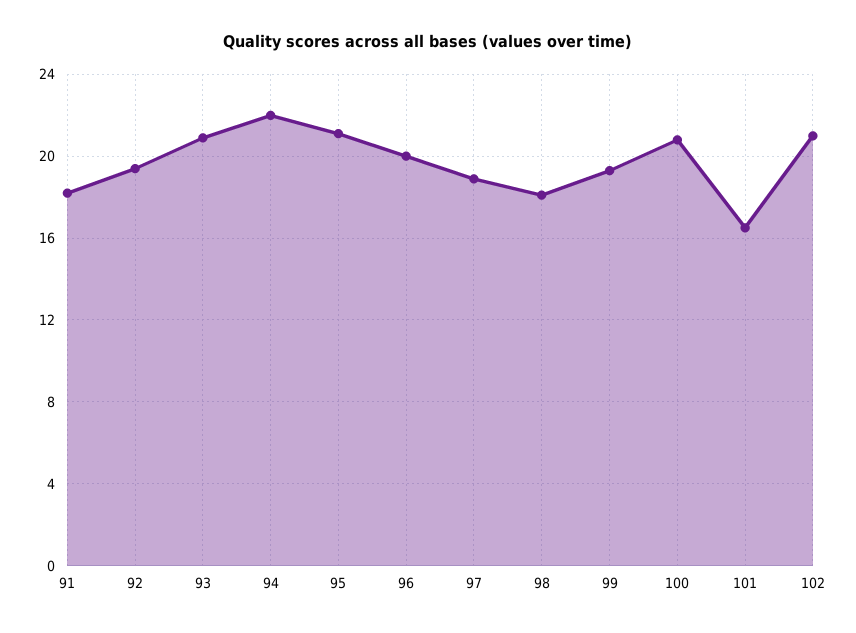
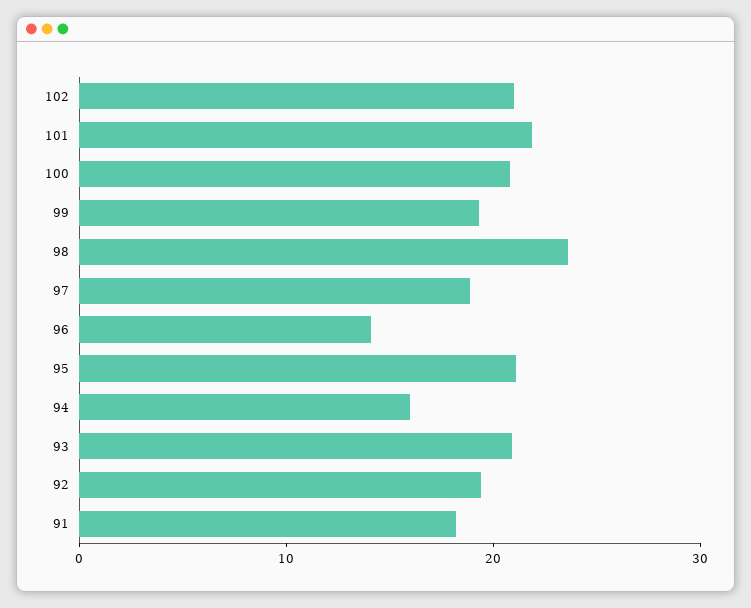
  {
    "91": 18,
    "92": 19.5,
    "93": 21,
-   "94": 22,
+   "94": 16,
    "95": 21,
-   "96": 20,
+   "96": 14,
    "97": 19,
-   "98": 18,
+   "98": 24,
    "99": 19.5,
    "100": 21,
-   "101": 16.5,
+   "101": 22,
    "102": 21
  }

